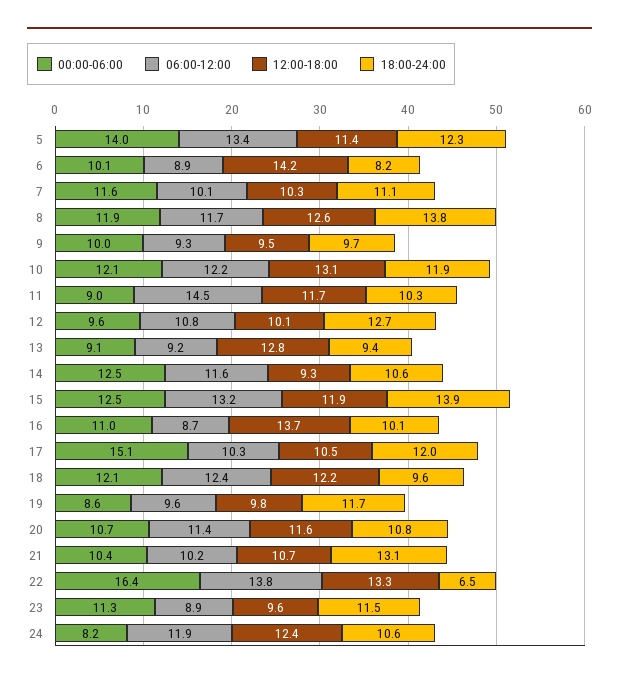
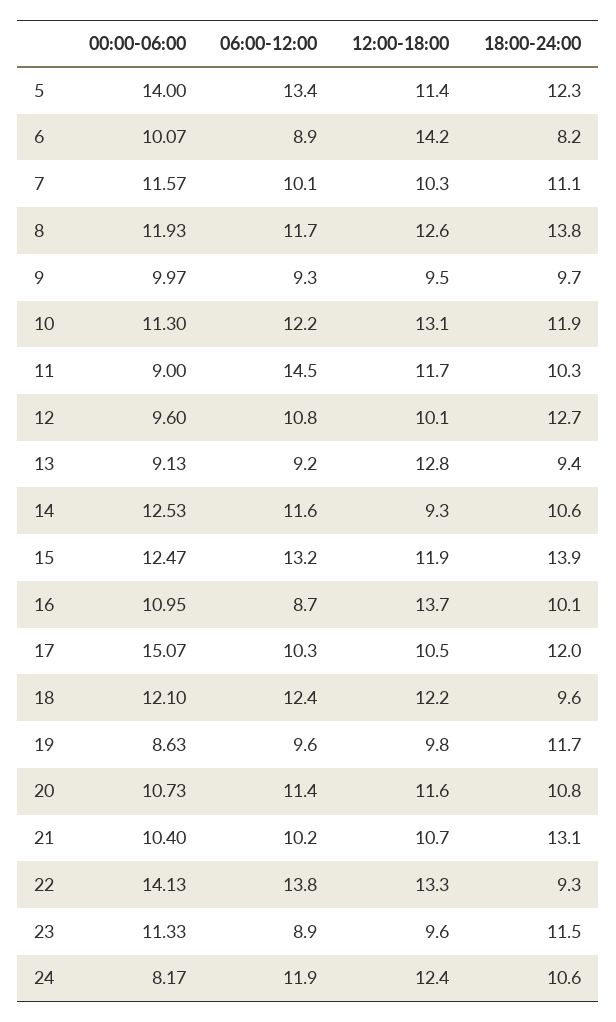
  {
    "00:00-06:00": {
      "5": 14,
      "6": 10.07,
      "7": 11.57,
      "8": 11.93,
      "9": 9.97,
-     "10": 12.1,
+     "10": 11.3,
      "11": 9,
      "12": 9.6,
      "13": 9.13,
      "14": 12.53,
      "15": 12.47,
      "16": 10.95,
      "17": 15.07,
      "18": 12.1,
      "19": 8.63,
      "20": 10.73,
      "21": 10.4,
-     "22": 16.4,
+     "22": 14.13,
      "23": 11.33,
      "24": 8.17
    },
    "06:00-12:00": {
      "5": 13.4,
      "6": 8.9,
      "7": 10.1,
      "8": 11.7,
      "9": 9.3,
      "10": 12.2,
      "11": 14.5,
      "12": 10.8,
      "13": 9.2,
      "14": 11.6,
      "15": 13.2,
      "16": 8.7,
      "17": 10.3,
      "18": 12.4,
      "19": 9.6,
      "20": 11.4,
      "21": 10.2,
      "22": 13.8,
      "23": 8.9,
      "24": 11.9
    },
    "12:00-18:00": {
      "5": 11.4,
      "6": 14.2,
      "7": 10.3,
      "8": 12.6,
      "9": 9.5,
      "10": 13.1,
      "11": 11.7,
      "12": 10.1,
      "13": 12.8,
      "14": 9.3,
      "15": 11.9,
      "16": 13.7,
      "17": 10.5,
      "18": 12.2,
      "19": 9.8,
      "20": 11.6,
      "21": 10.7,
      "22": 13.3,
      "23": 9.6,
      "24": 12.4
    },
    "18:00-24:00": {
      "5": 12.3,
      "6": 8.2,
      "7": 11.1,
      "8": 13.8,
      "9": 9.7,
      "10": 11.9,
      "11": 10.3,
      "12": 12.7,
      "13": 9.4,
      "14": 10.6,
      "15": 13.9,
      "16": 10.1,
      "17": 12,
      "18": 9.6,
      "19": 11.7,
      "20": 10.8,
      "21": 13.1,
-     "22": 6.5,
+     "22": 9.3,
      "23": 11.5,
      "24": 10.6
    }
  }

